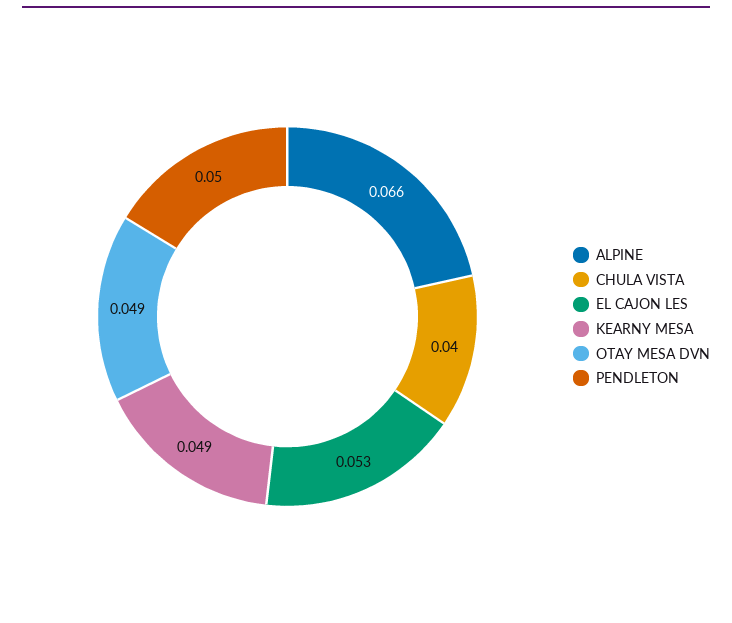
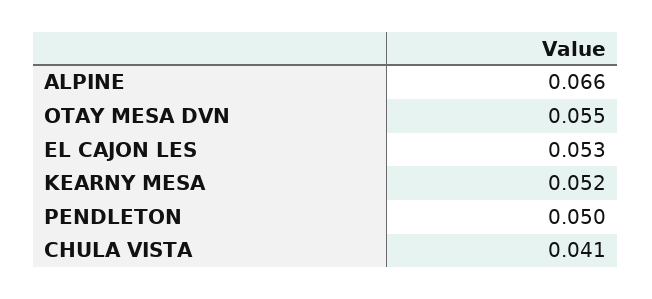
  {
    "ALPINE": 0.066,
-   "CHULA VISTA": 0.04,
+   "CHULA VISTA": 0.041,
    "EL CAJON LES": 0.053,
-   "KEARNY MESA": 0.049,
+   "KEARNY MESA": 0.052,
-   "OTAY MESA DVN": 0.049,
+   "OTAY MESA DVN": 0.055,
    "PENDLETON": 0.05
  }

